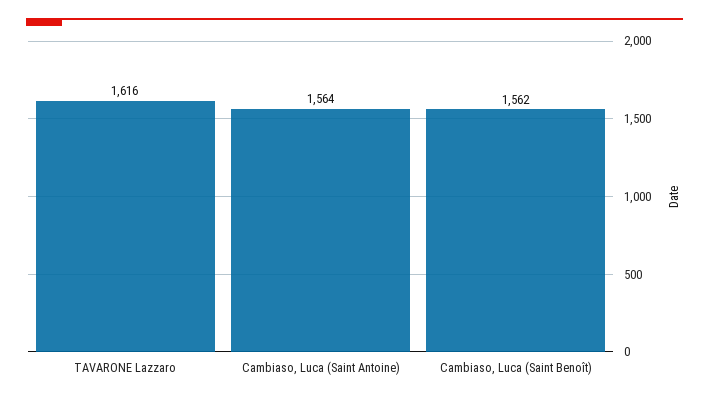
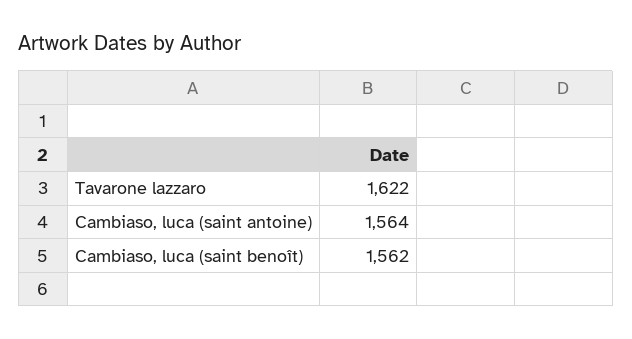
  {
-   "TAVARONE Lazzaro": 1616,
+   "TAVARONE Lazzaro": 1622,
    "Cambiaso, Luca (Saint Antoine)": 1564,
    "Cambiaso, Luca (Saint Benoît)": 1562
  }

